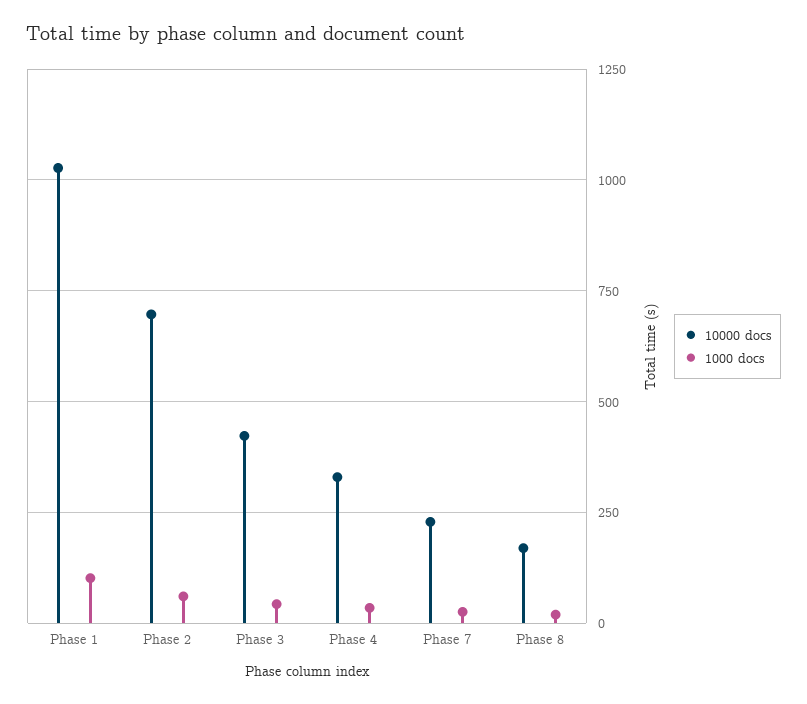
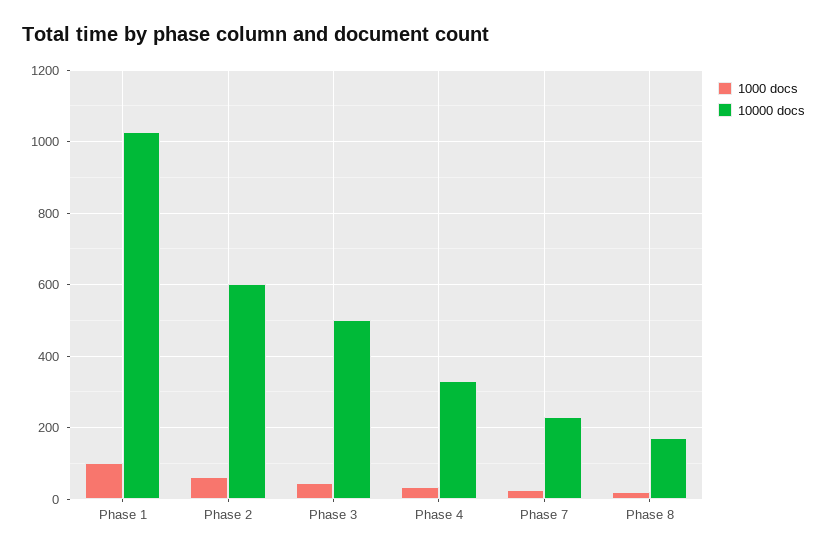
  {
    "10000 docs": {
      "Phase 1": 1020,
-     "Phase 2": 700,
+     "Phase 2": 600,
-     "Phase 3": 425,
+     "Phase 3": 500,
      "Phase 4": 340,
      "Phase 7": 220,
      "Phase 8": 180
    },
    "1000 docs": {
      "Phase 1": 100,
      "Phase 2": 60,
      "Phase 3": 40,
      "Phase 4": 40,
      "Phase 7": 20,
      "Phase 8": 20
    }
  }

